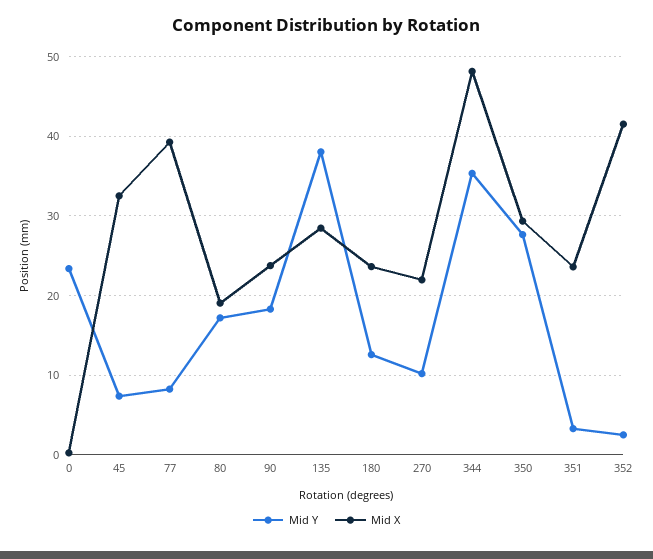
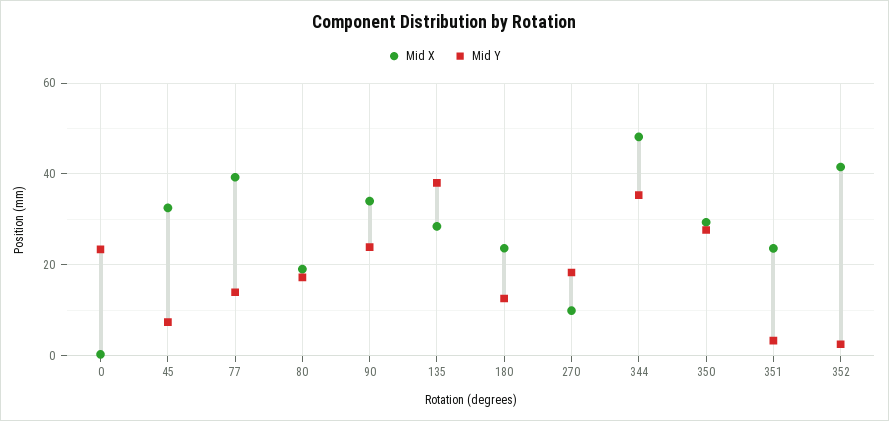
  {
    "Mid Y": {
      "0": 23,
      "45": 7,
-     "77": 8,
+     "77": 14,
      "80": 17,
-     "90": 18,
+     "90": 24,
      "135": 38,
      "180": 13,
-     "270": 10,
+     "270": 18,
      "344": 35,
      "350": 28,
      "351": 3,
      "352": 3
    },
    "Mid X": {
      "0": 0,
      "45": 33,
      "77": 39,
      "80": 19,
-     "90": 24,
+     "90": 34,
      "135": 28,
      "180": 24,
-     "270": 22,
+     "270": 10,
      "344": 48,
      "350": 29,
      "351": 24,
      "352": 42
    }
  }

